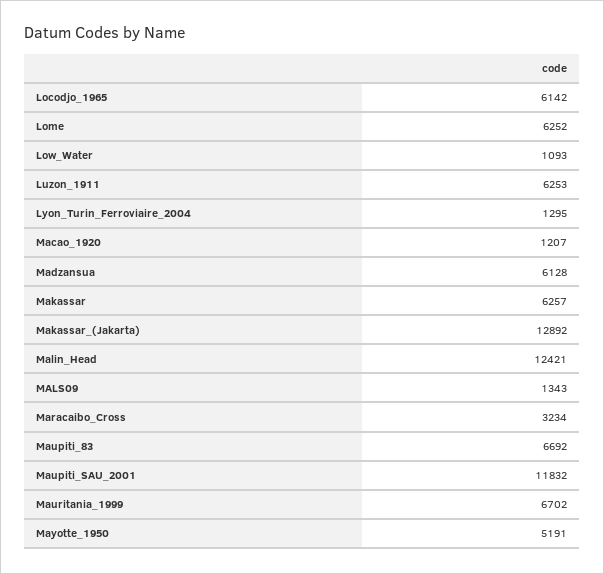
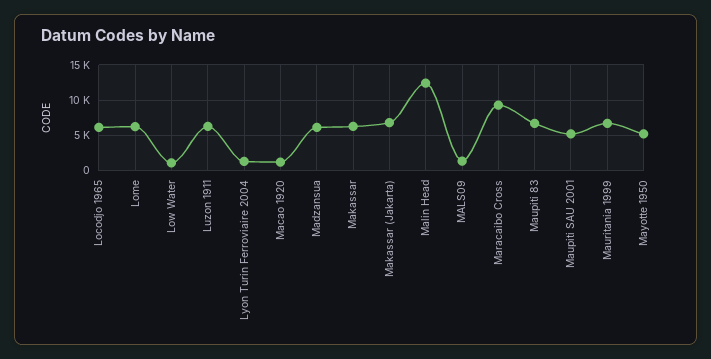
  {
    "Locodjo_1965": 6142,
    "Lome": 6252,
    "Low_Water": 1093,
    "Luzon_1911": 6253,
    "Lyon_Turin_Ferroviaire_2004": 1295,
    "Macao_1920": 1207,
    "Madzansua": 6128,
    "Makassar": 6257,
-   "Makassar_(Jakarta)": 12892,
+   "Makassar_(Jakarta)": 7000,
    "Malin_Head": 12421,
    "MALS09": 1343,
-   "Maracaibo_Cross": 3234,
+   "Maracaibo_Cross": 9000,
    "Maupiti_83": 6692,
-   "Maupiti_SAU_2001": 11832,
+   "Maupiti_SAU_2001": 5000,
    "Mauritania_1999": 6702,
    "Mayotte_1950": 5191
  }

